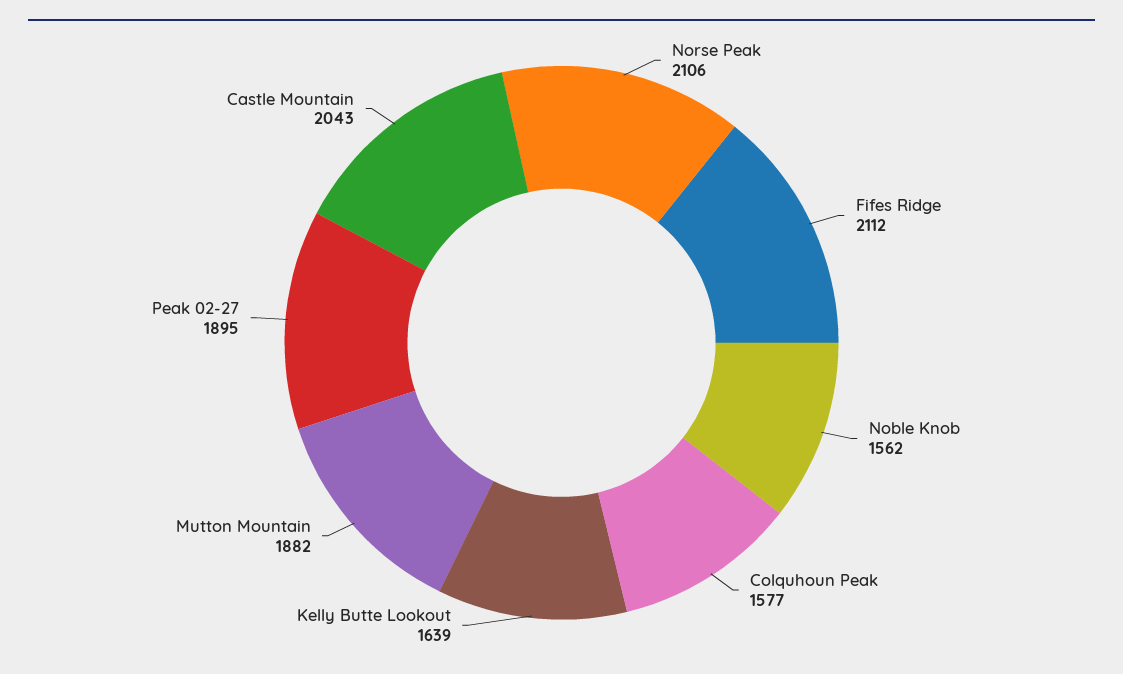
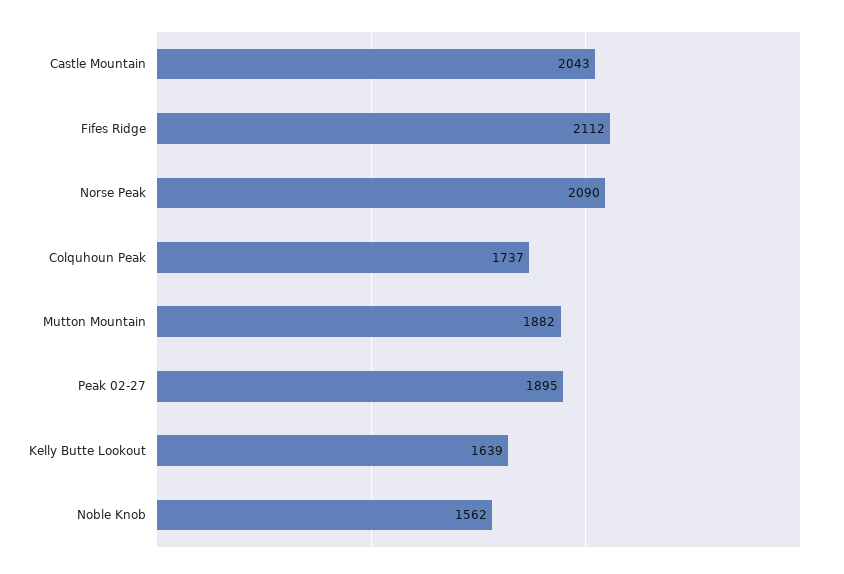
  {
-   "Norse Peak": 2106,
+   "Norse Peak": 2090,
    "Fifes Ridge": 2112,
    "Noble Knob": 1562,
-   "Colquhoun Peak": 1577,
+   "Colquhoun Peak": 1737,
    "Kelly Butte Lookout": 1639,
    "Mutton Mountain": 1882,
    "Peak 02-27": 1895,
    "Castle Mountain": 2043
  }

